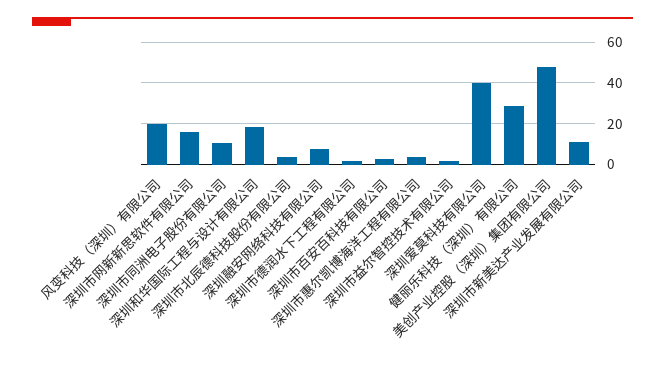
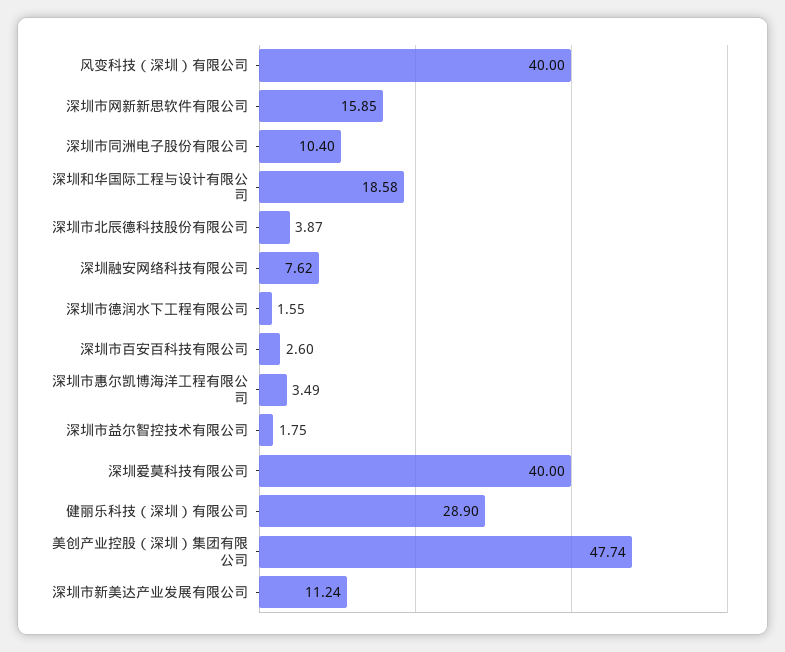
  {
-   "风变科技（深圳）有限公司": 20,
+   "风变科技（深圳）有限公司": 40,
    "深圳市网新新思软件有限公司": 15.85,
    "深圳市同洲电子股份有限公司": 10.4,
    "深圳和华国际工程与设计有限公司": 18.58,
    "深圳市北辰德科技股份有限公司": 3.87,
    "深圳融安网络科技有限公司": 7.62,
    "深圳市德润水下工程有限公司": 1.55,
    "深圳市百安百科技有限公司": 2.6,
    "深圳市惠尔凯博海洋工程有限公司": 3.49,
    "深圳市益尔智控技术有限公司": 1.75,
    "深圳爱莫科技有限公司": 40,
    "健丽乐科技（深圳）有限公司": 28.9,
    "美创产业控股（深圳）集团有限公司": 47.74,
    "深圳市新美达产业发展有限公司": 11.24
  }

